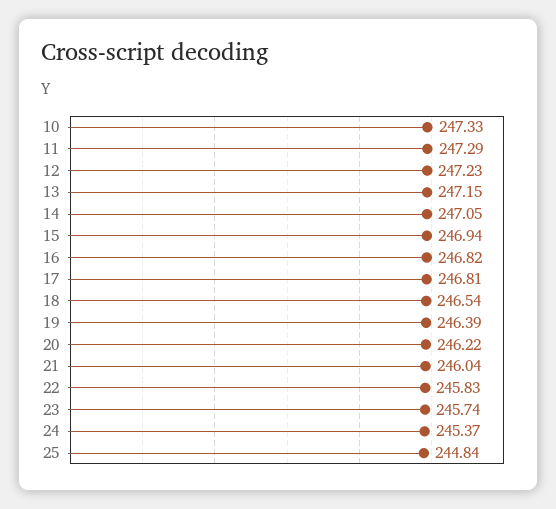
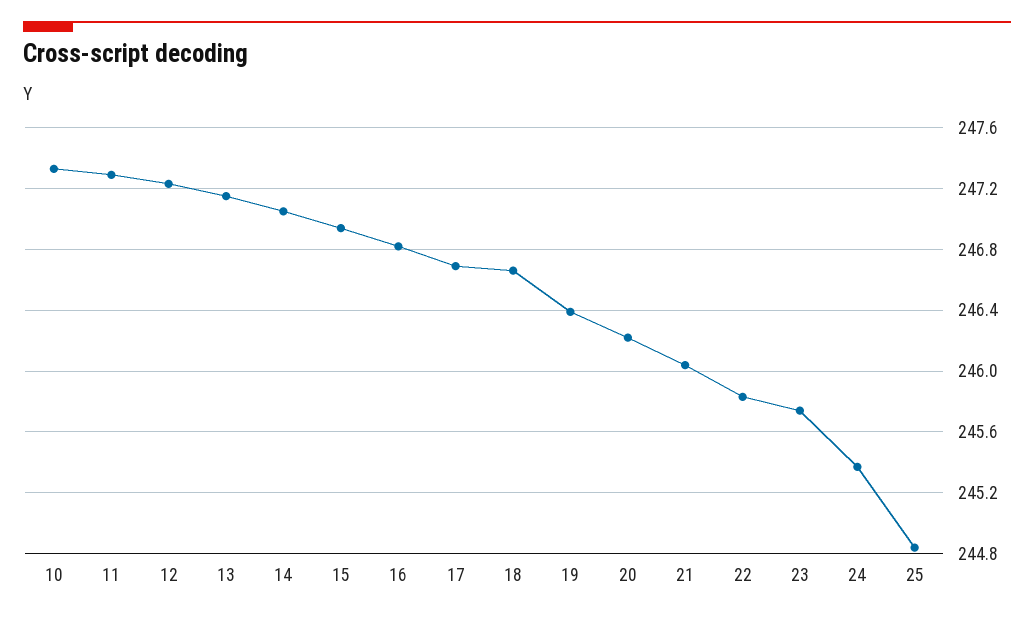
  {
    "10": 247.33,
    "11": 247.29,
    "12": 247.23,
    "13": 247.15,
    "14": 247.05,
    "15": 246.94,
    "16": 246.82,
-   "17": 246.81,
+   "17": 246.7,
-   "18": 246.54,
+   "18": 246.65,
    "19": 246.39,
    "20": 246.22,
    "21": 246.04,
    "22": 245.83,
    "23": 245.74,
    "24": 245.37,
    "25": 244.84
  }

